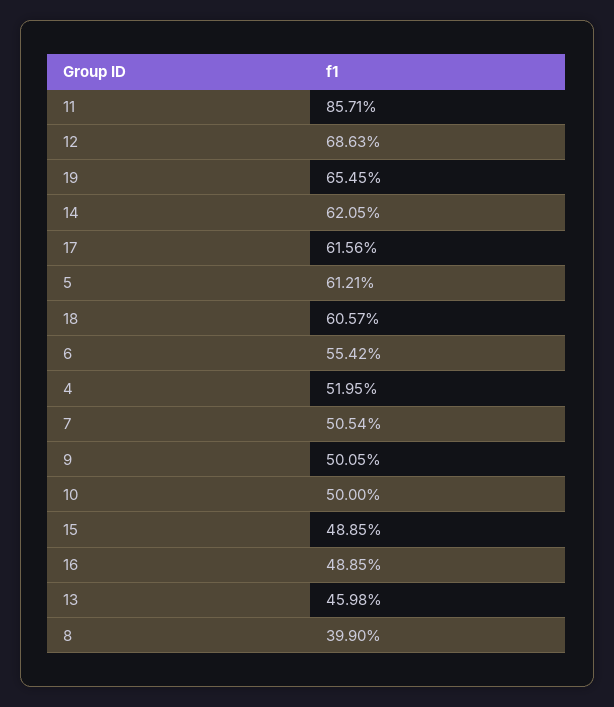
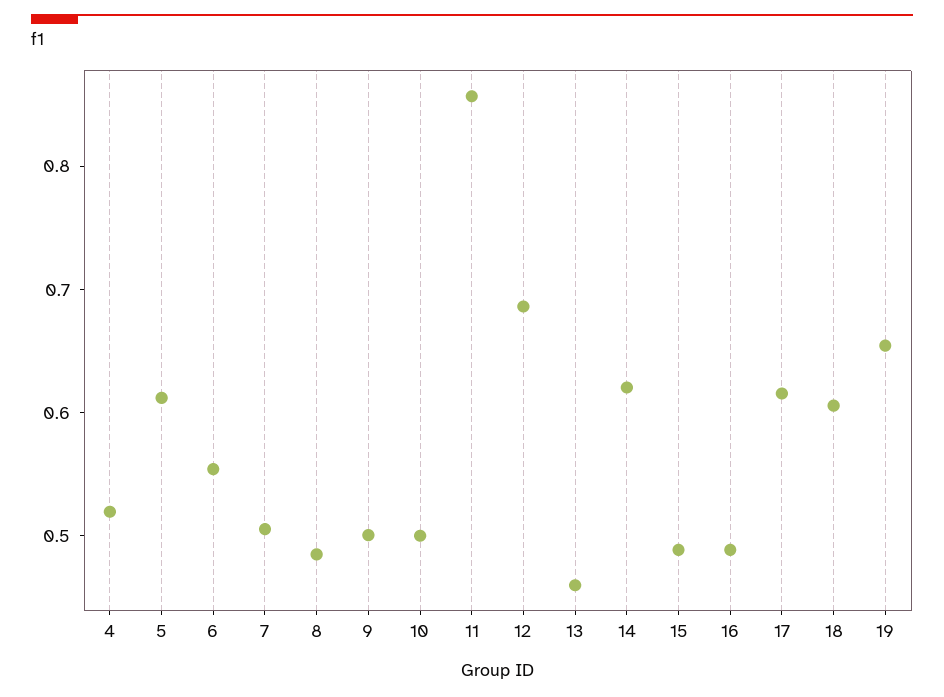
  {
    "11": 0.8571,
    "12": 0.6863,
    "19": 0.6545,
    "14": 0.6205,
    "17": 0.6156,
    "5": 0.6121,
    "18": 0.6057,
    "6": 0.5542,
    "4": 0.5195,
    "7": 0.5054,
    "9": 0.5005,
    "10": 0.5,
    "15": 0.4885,
    "16": 0.4885,
    "13": 0.4598,
-   "8": 0.399
+   "8": 0.48
  }

